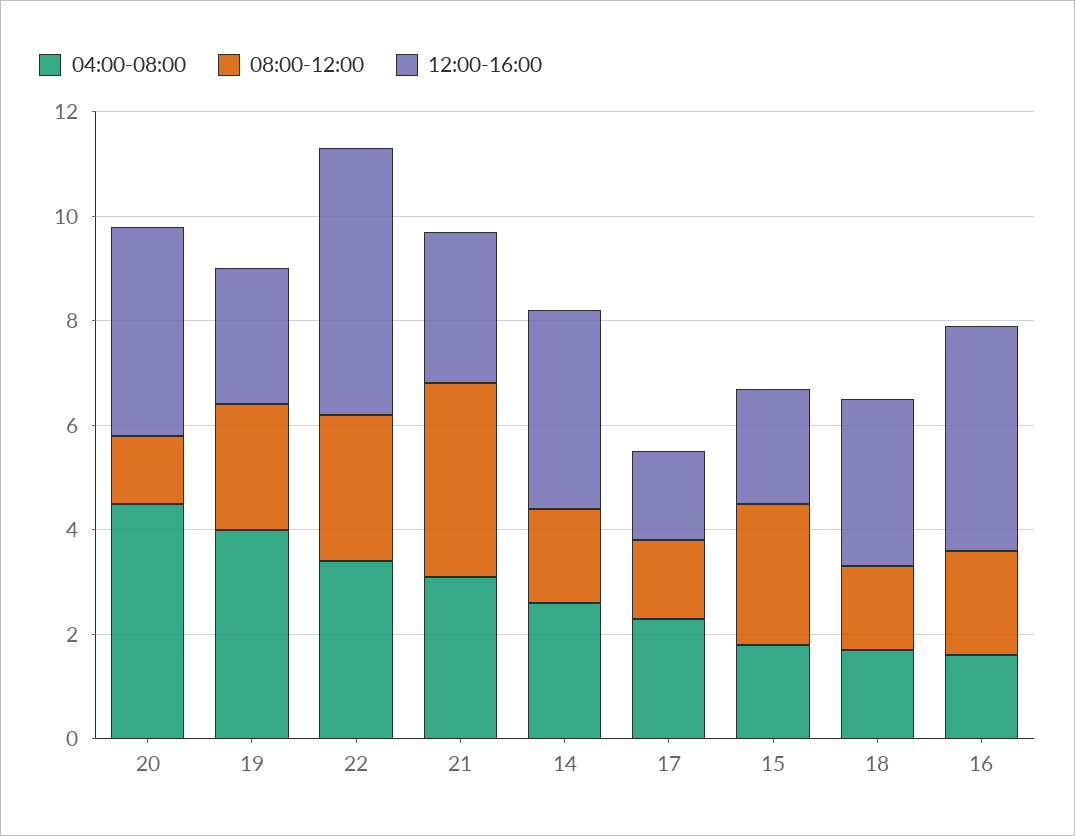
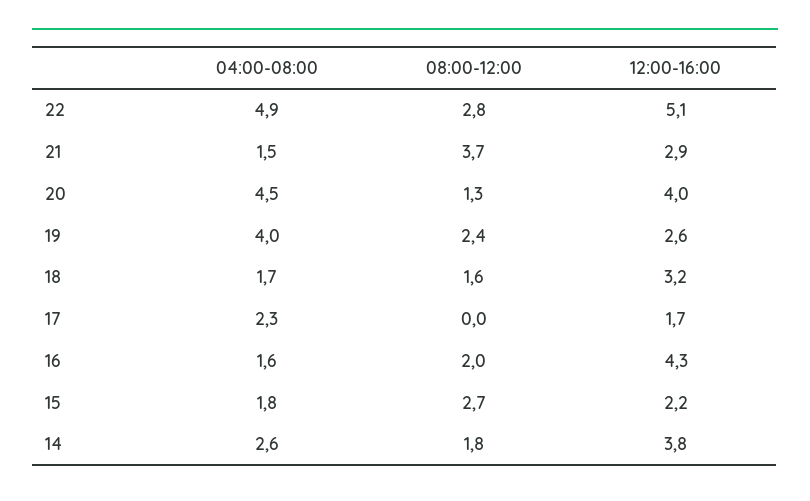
  {
    "04:00-08:00": {
      "20": 4.5,
      "19": 4,
-     "22": 3.5,
+     "22": 4.9,
-     "21": 3,
+     "21": 1.5,
      "14": 2.6,
      "17": 2.3,
      "15": 1.8,
      "18": 1.7,
      "16": 1.6
    },
    "08:00-12:00": {
      "20": 1.3,
      "19": 2.4,
      "22": 2.8,
      "21": 3.7,
      "14": 1.8,
-     "17": 1.5,
+     "17": 0,
      "15": 2.7,
      "18": 1.6,
      "16": 2
    },
    "12:00-16:00": {
      "20": 4,
      "19": 2.6,
      "22": 5.1,
      "21": 2.9,
      "14": 3.8,
      "17": 1.7,
      "15": 2.2,
      "18": 3.2,
      "16": 4.3
    }
  }

